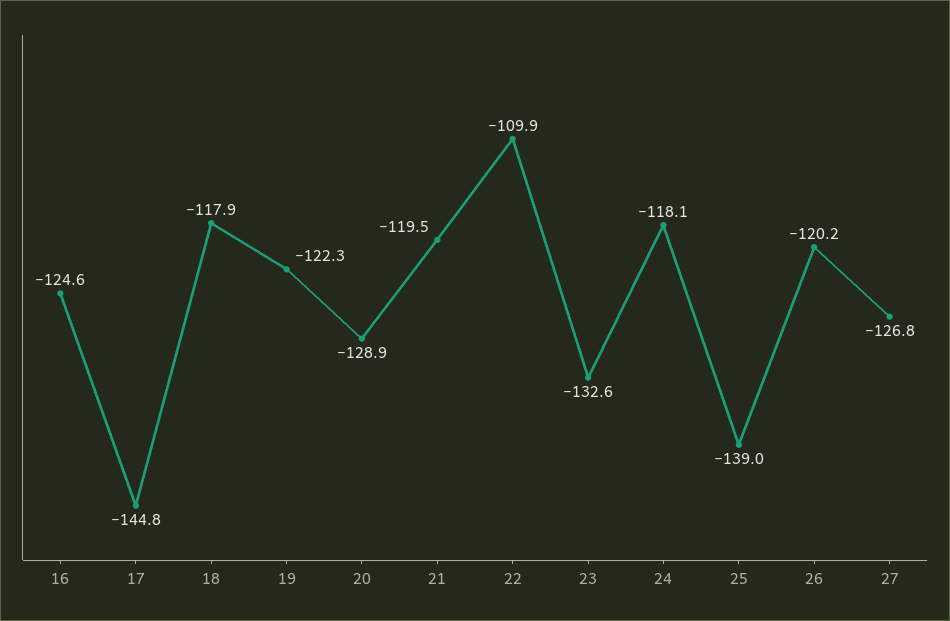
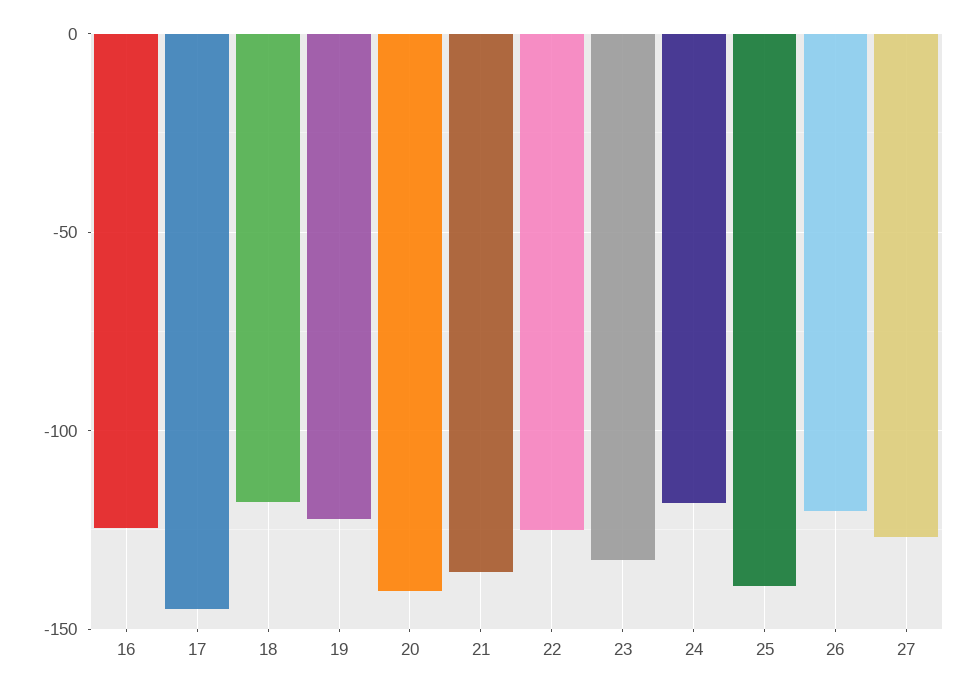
  {
    "16": -124.6,
    "17": -144.8,
    "18": -117.9,
    "19": -122.3,
-   "20": -128.9,
+   "20": -140,
-   "21": -119.5,
+   "21": -135,
-   "22": -109.9,
+   "22": -125,
    "23": -132.6,
    "24": -118.1,
    "25": -139,
    "26": -120.2,
    "27": -126.8
  }

